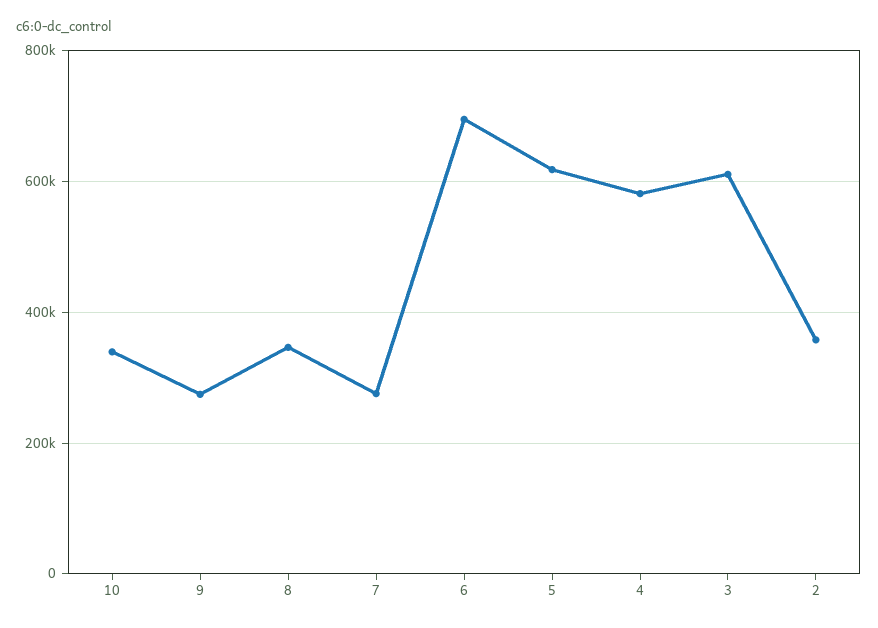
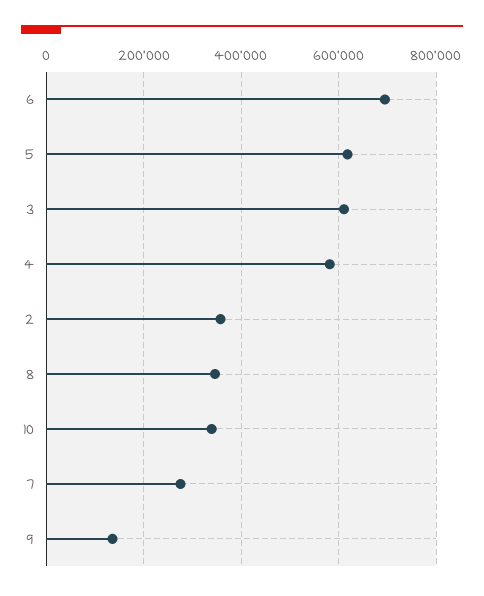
  {
    "10": 340000,
-   "9": 280000,
+   "9": 140000,
    "8": 340000,
    "7": 280000,
    "6": 700000,
    "5": 620000,
    "4": 580000,
    "3": 620000,
    "2": 360000
  }

